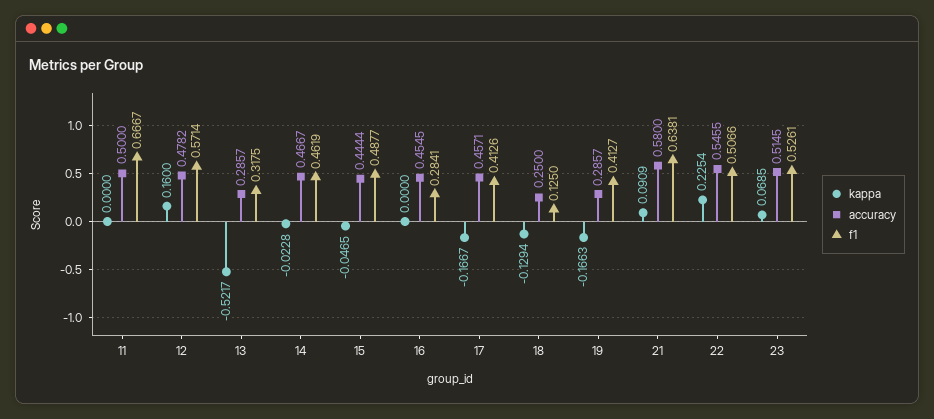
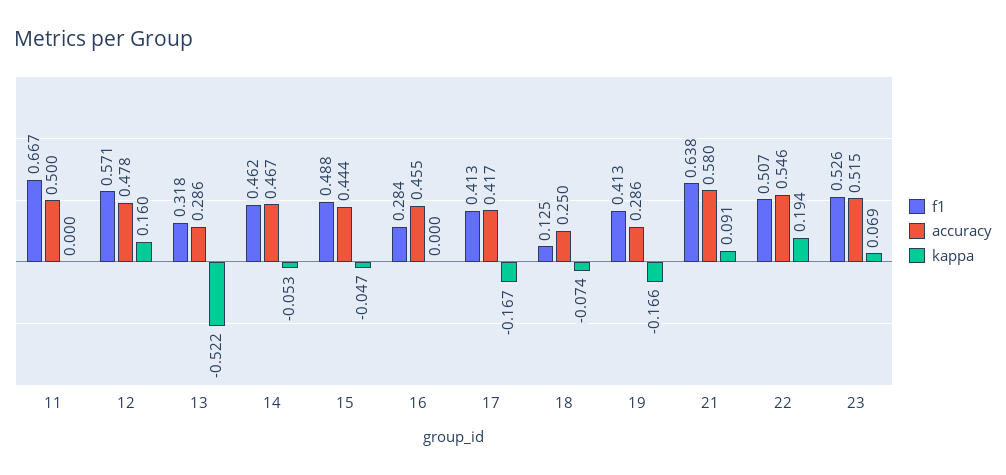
  {
    "kappa": {
      "11": 0,
      "12": 0.16,
      "13": -0.5217,
-     "14": -0.0228,
+     "14": -0.053,
      "15": -0.0465,
      "16": 0,
      "17": -0.1667,
-     "18": -0.1294,
+     "18": -0.074,
      "19": -0.1663,
      "21": 0.0909,
-     "22": 0.2254,
+     "22": 0.194,
      "23": 0.0685
    },
    "accuracy": {
      "11": 0.5,
      "12": 0.4782,
      "13": 0.2857,
      "14": 0.4667,
      "15": 0.4444,
      "16": 0.4545,
-     "17": 0.4571,
+     "17": 0.417,
      "18": 0.25,
      "19": 0.2857,
      "21": 0.58,
      "22": 0.5455,
      "23": 0.5145
    },
    "f1": {
      "11": 0.6667,
      "12": 0.5714,
      "13": 0.3175,
      "14": 0.4619,
      "15": 0.4877,
      "16": 0.2841,
      "17": 0.4126,
      "18": 0.125,
      "19": 0.4127,
      "21": 0.6381,
      "22": 0.5066,
      "23": 0.5261
    }
  }

